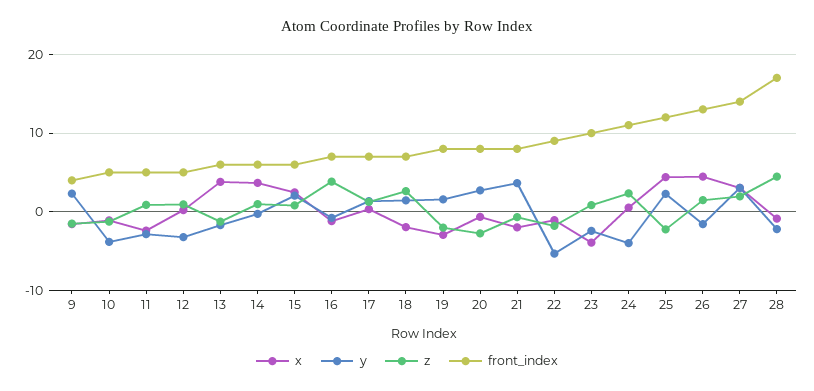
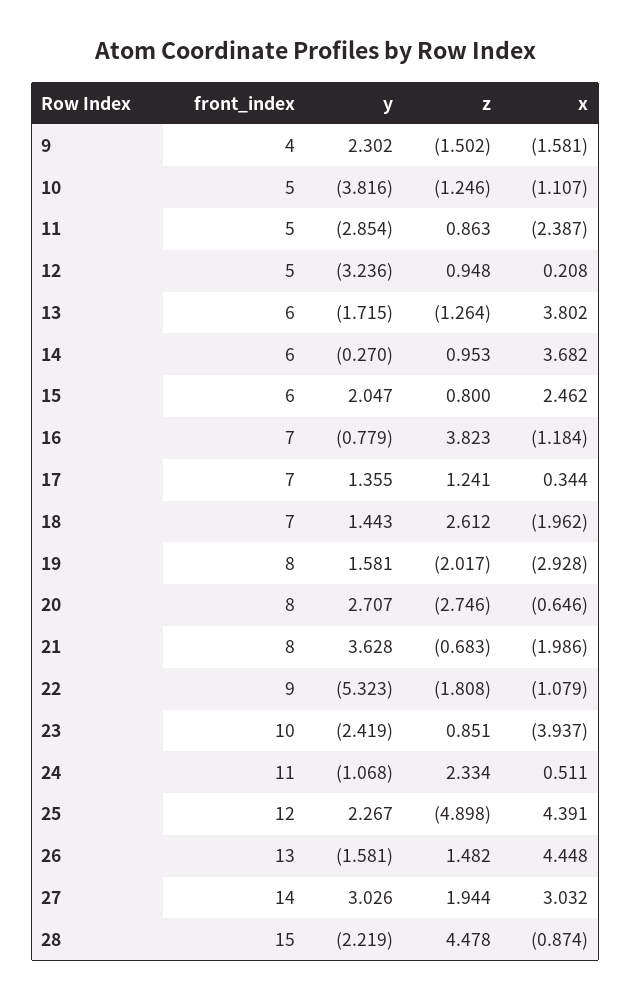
  {
    "x": {
      "9": -1.581,
      "10": -1.107,
      "11": -2.387,
      "12": 0.208,
      "13": 3.802,
      "14": 3.682,
      "15": 2.462,
      "16": -1.184,
      "17": 0.344,
      "18": -1.962,
      "19": -2.928,
      "20": -0.646,
      "21": -1.986,
      "22": -1.079,
      "23": -3.937,
      "24": 0.511,
      "25": 4.391,
      "26": 4.448,
      "27": 3.032,
      "28": -0.874
    },
    "y": {
      "9": 2.302,
      "10": -3.816,
      "11": -2.854,
      "12": -3.236,
      "13": -1.715,
      "14": -0.27,
      "15": 2.047,
      "16": -0.779,
      "17": 1.355,
      "18": 1.443,
      "19": 1.581,
      "20": 2.707,
      "21": 3.628,
      "22": -5.323,
      "23": -2.419,
-     "24": -4,
+     "24": -1.068,
      "25": 2.267,
      "26": -1.581,
      "27": 3.026,
      "28": -2.219
    },
    "z": {
      "9": -1.502,
      "10": -1.246,
      "11": 0.863,
      "12": 0.948,
      "13": -1.264,
      "14": 0.953,
      "15": 0.8,
      "16": 3.823,
      "17": 1.241,
      "18": 2.612,
      "19": -2.017,
      "20": -2.746,
      "21": -0.683,
      "22": -1.808,
      "23": 0.851,
      "24": 2.334,
-     "25": -2,
+     "25": -4.898,
      "26": 1.482,
      "27": 1.944,
      "28": 4.478
    },
    "front_index": {
      "9": 4,
      "10": 5,
      "11": 5,
      "12": 5,
      "13": 6,
      "14": 6,
      "15": 6,
      "16": 7,
      "17": 7,
      "18": 7,
      "19": 8,
      "20": 8,
      "21": 8,
      "22": 9,
      "23": 10,
      "24": 11,
      "25": 12,
      "26": 13,
      "27": 14,
-     "28": 17
+     "28": 15
    }
  }

